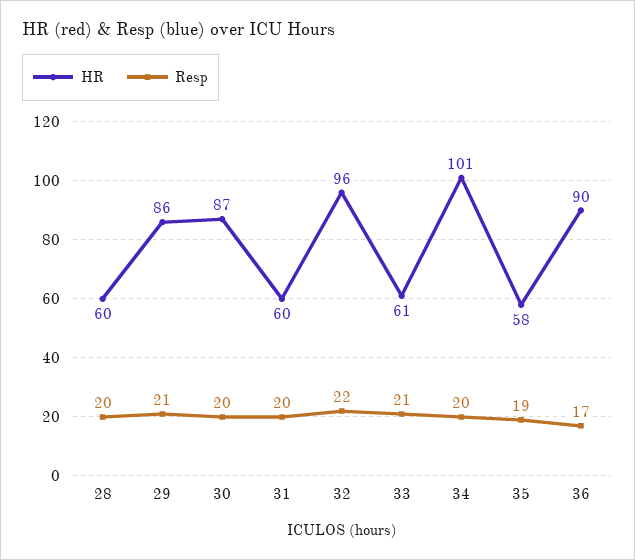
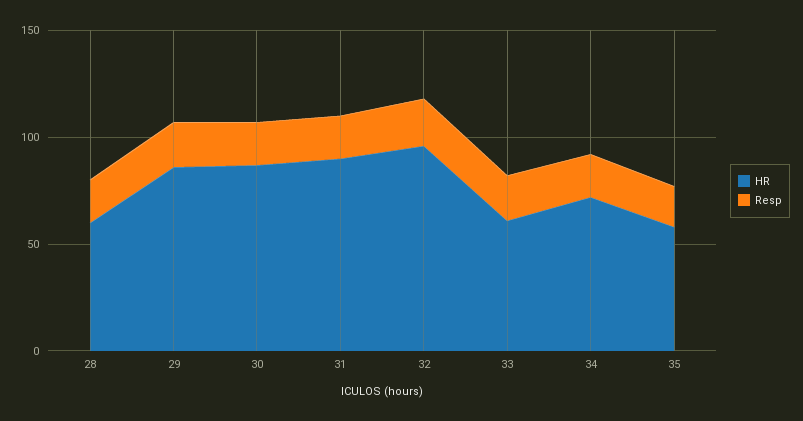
  {
    "HR": {
      "28": 60,
      "29": 86,
      "30": 87,
-     "31": 60,
+     "31": 90,
      "32": 96,
      "33": 61,
-     "34": 101,
+     "34": 70,
-     "35": 58,
+     "35": 58
-     "36": 90
    },
    "Resp": {
      "28": 20,
      "29": 21,
      "30": 20,
      "31": 20,
      "32": 22,
      "33": 21,
      "34": 20,
-     "35": 19,
+     "35": 19
-     "36": 17
    }
  }

